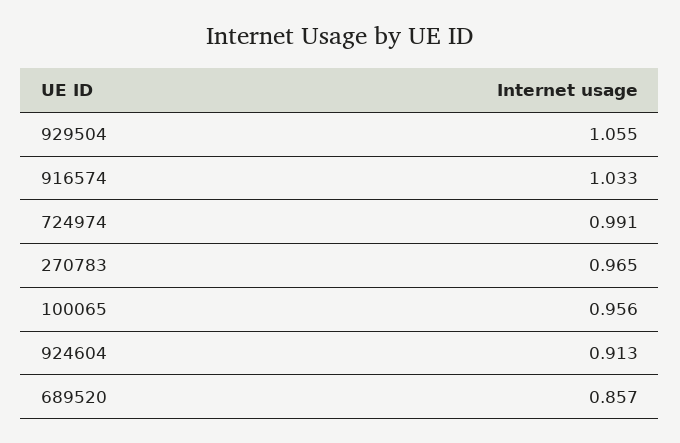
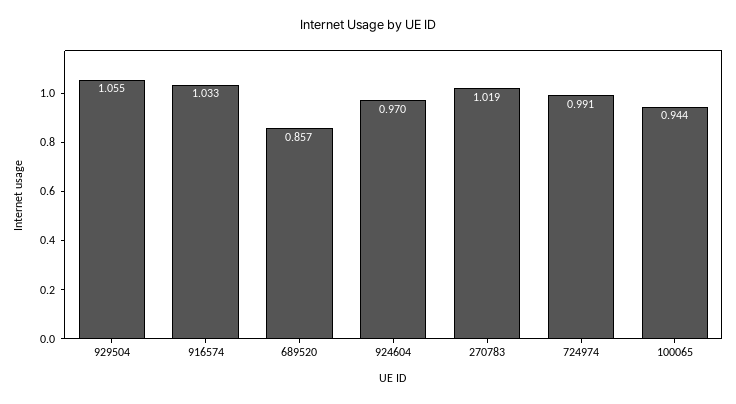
  {
    "929504": 1.055,
    "916574": 1.033,
    "724974": 0.991,
-   "270783": 0.965,
+   "270783": 1.019,
-   "100065": 0.956,
+   "100065": 0.944,
-   "924604": 0.913,
+   "924604": 0.97,
    "689520": 0.857
  }

